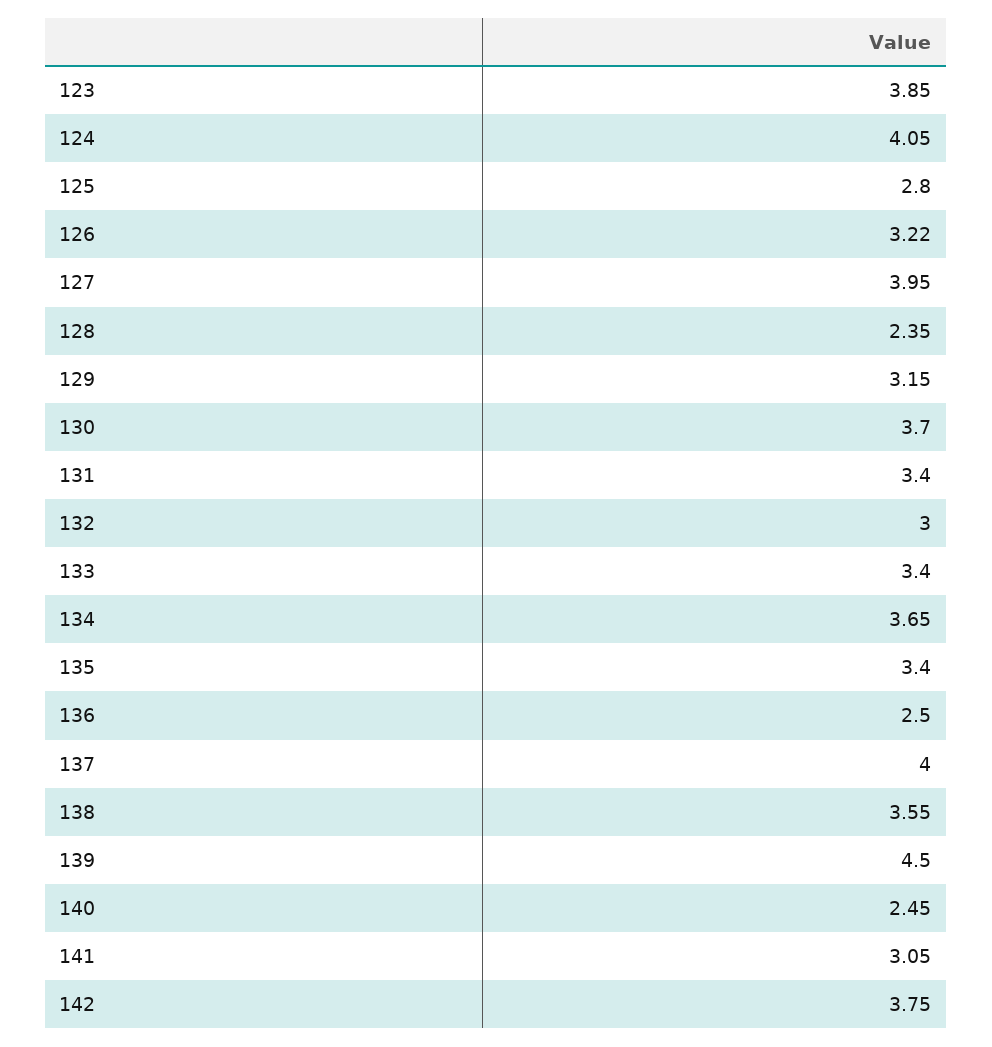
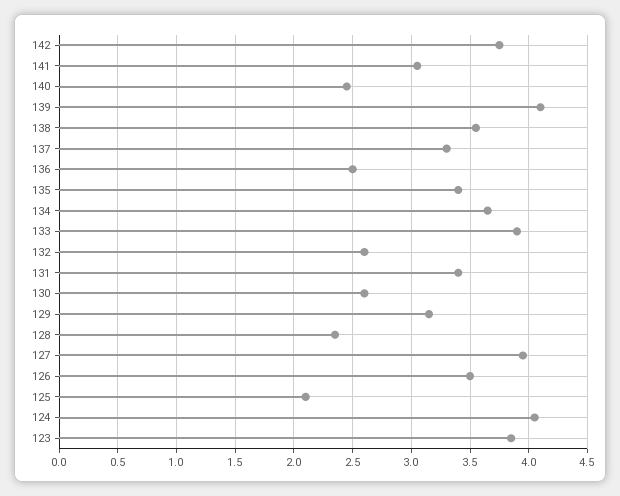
  {
    "123": 3.85,
    "124": 4.05,
-   "125": 2.8,
+   "125": 2.1,
-   "126": 3.22,
+   "126": 3.5,
    "127": 3.95,
    "128": 2.35,
    "129": 3.15,
-   "130": 3.7,
+   "130": 2.6,
    "131": 3.4,
-   "132": 3,
+   "132": 2.6,
-   "133": 3.4,
+   "133": 3.9,
    "134": 3.65,
    "135": 3.4,
    "136": 2.5,
-   "137": 4,
+   "137": 3.3,
    "138": 3.55,
-   "139": 4.5,
+   "139": 4.1,
    "140": 2.45,
    "141": 3.05,
    "142": 3.75
  }

